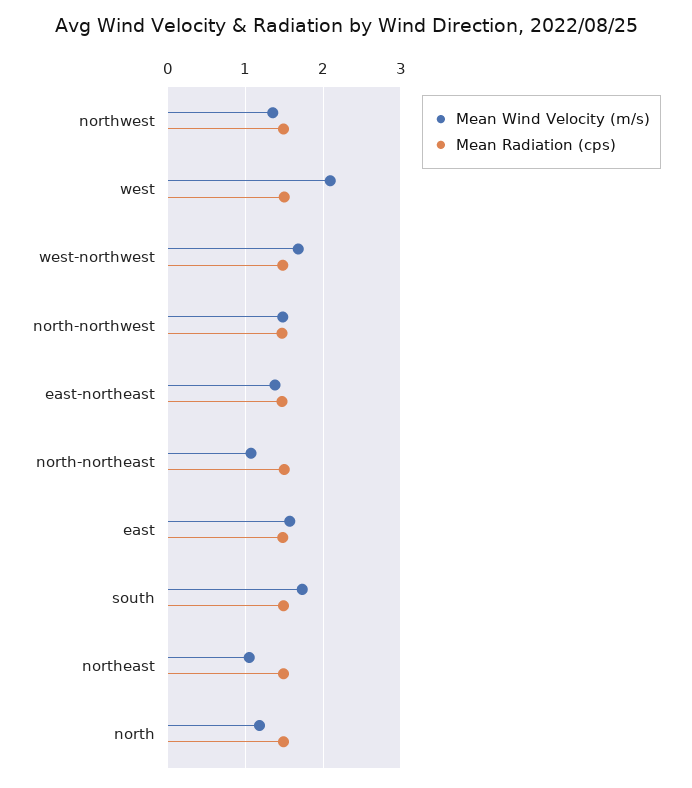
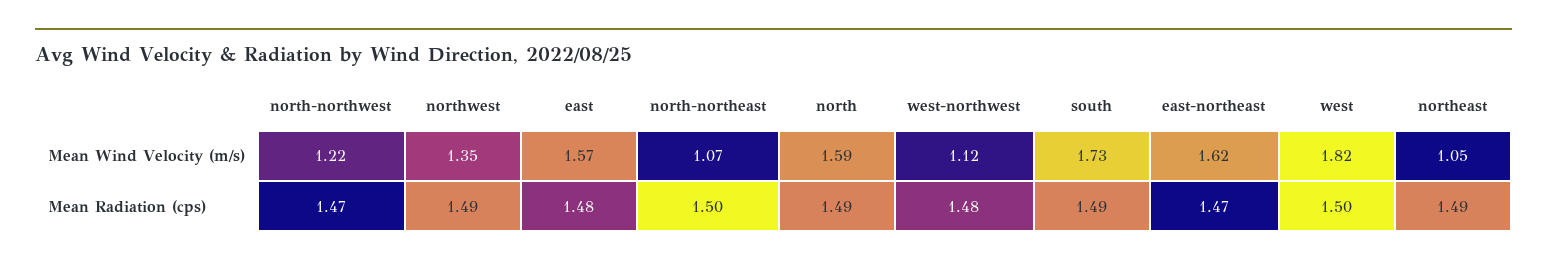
  {
    "Mean Wind Velocity (m/s)": {
      "northwest": 1.35,
-     "west": 2.1,
+     "west": 1.82,
-     "west-northwest": 1.7,
+     "west-northwest": 1.12,
-     "north-northwest": 1.5,
+     "north-northwest": 1.22,
-     "east-northeast": 1.4,
+     "east-northeast": 1.62,
      "north-northeast": 1.07,
      "east": 1.57,
      "south": 1.73,
      "northeast": 1.05,
-     "north": 1.2
+     "north": 1.59
    },
    "Mean Radiation (cps)": {
      "northwest": 1.49,
      "west": 1.5,
      "west-northwest": 1.48,
      "north-northwest": 1.47,
      "east-northeast": 1.47,
      "north-northeast": 1.5,
      "east": 1.48,
      "south": 1.49,
      "northeast": 1.49,
      "north": 1.49
    }
  }

